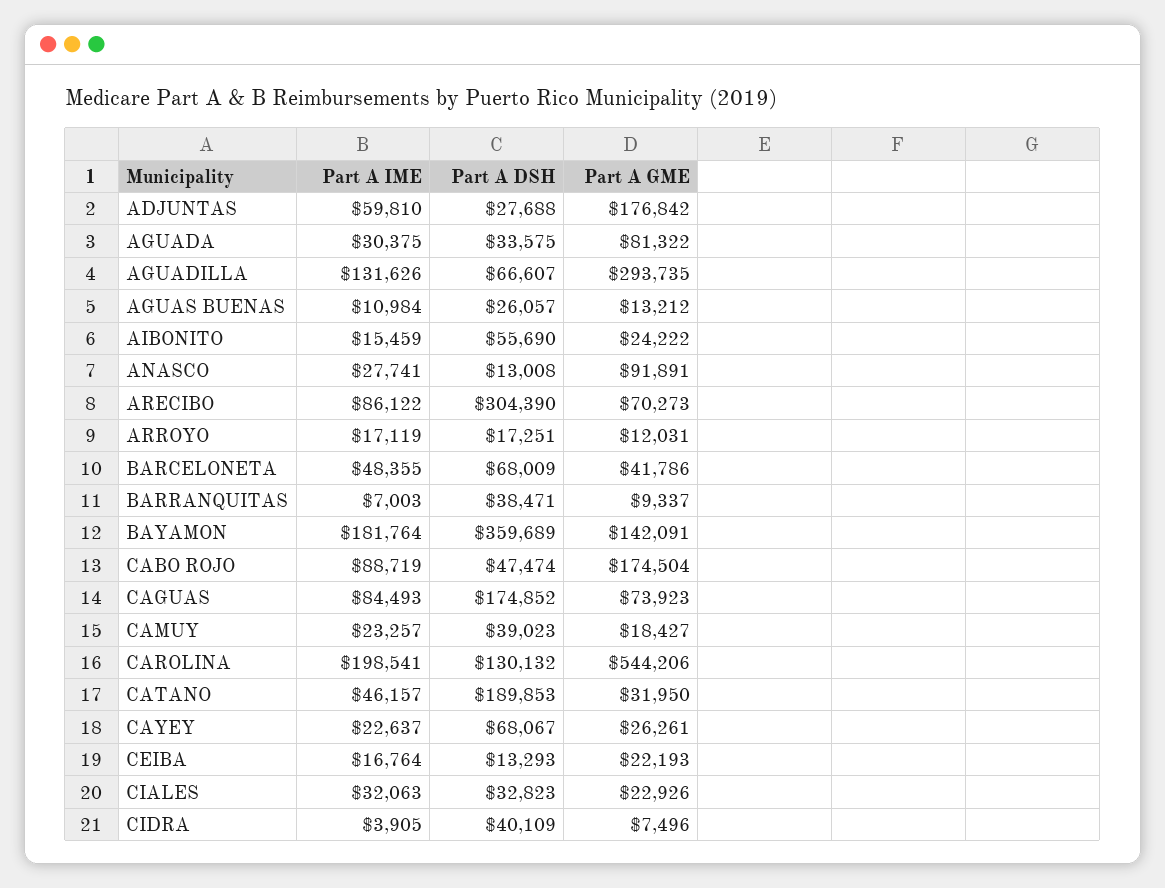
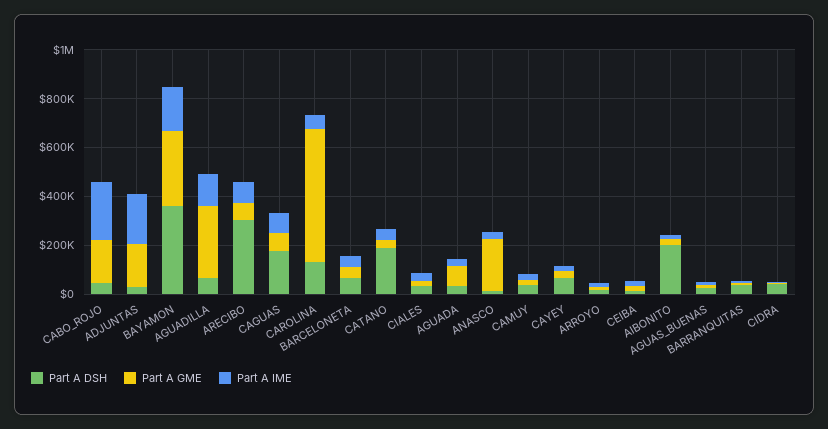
  {
    "Part A IME": {
-     "ADJUNTAS": 59810,
+     "ADJUNTAS": 200000,
      "AGUADA": 30375,
      "AGUADILLA": 131626,
      "AGUAS BUENAS": 10984,
      "AIBONITO": 15459,
      "ANASCO": 27741,
      "ARECIBO": 86122,
      "ARROYO": 17119,
      "BARCELONETA": 48355,
      "BARRANQUITAS": 7003,
      "BAYAMON": 181764,
-     "CABO ROJO": 88719,
+     "CABO ROJO": 250000,
      "CAGUAS": 84493,
      "CAMUY": 23257,
-     "CAROLINA": 198541,
+     "CAROLINA": 50000,
      "CATANO": 46157,
      "CAYEY": 22637,
      "CEIBA": 16764,
      "CIALES": 32063,
      "CIDRA": 3905
    },
    "Part A DSH": {
      "ADJUNTAS": 27688,
      "AGUADA": 33575,
      "AGUADILLA": 66607,
      "AGUAS BUENAS": 26057,
-     "AIBONITO": 55690,
+     "AIBONITO": 200000,
      "ANASCO": 13008,
      "ARECIBO": 304390,
      "ARROYO": 17251,
      "BARCELONETA": 68009,
      "BARRANQUITAS": 38471,
      "BAYAMON": 359689,
      "CABO ROJO": 47474,
      "CAGUAS": 174852,
      "CAMUY": 39023,
      "CAROLINA": 130132,
      "CATANO": 189853,
      "CAYEY": 68067,
      "CEIBA": 13293,
      "CIALES": 32823,
      "CIDRA": 40109
    },
    "Part A GME": {
      "ADJUNTAS": 176842,
      "AGUADA": 81322,
      "AGUADILLA": 293735,
      "AGUAS BUENAS": 13212,
      "AIBONITO": 24222,
-     "ANASCO": 91891,
+     "ANASCO": 200000,
      "ARECIBO": 70273,
      "ARROYO": 12031,
      "BARCELONETA": 41786,
      "BARRANQUITAS": 9337,
-     "BAYAMON": 142091,
+     "BAYAMON": 300000,
      "CABO ROJO": 174504,
      "CAGUAS": 73923,
      "CAMUY": 18427,
      "CAROLINA": 544206,
      "CATANO": 31950,
      "CAYEY": 26261,
      "CEIBA": 22193,
      "CIALES": 22926,
      "CIDRA": 7496
    }
  }

